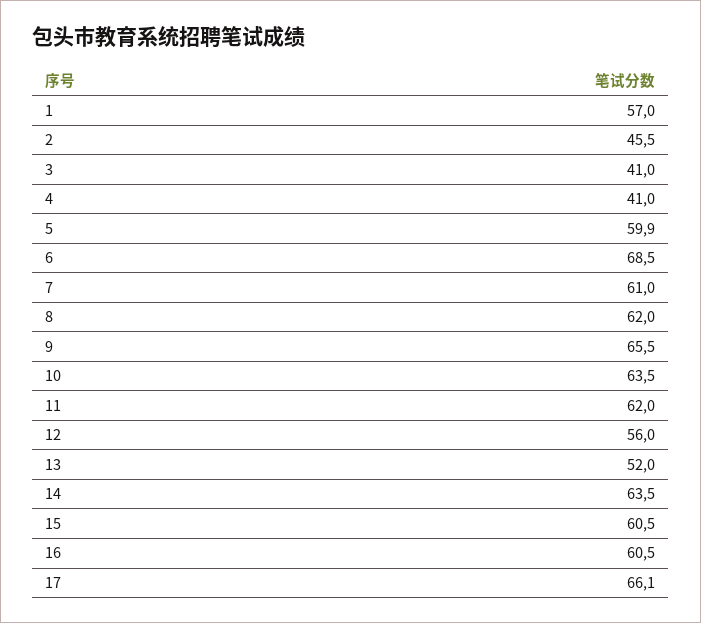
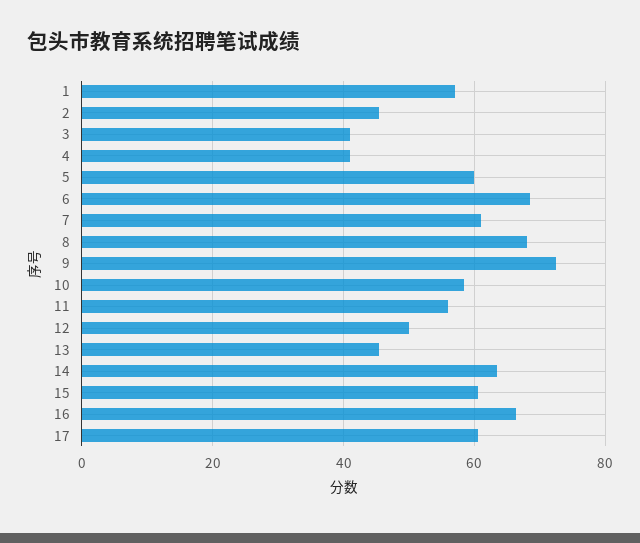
  {
    "1": 57,
    "2": 45.5,
    "3": 41,
    "4": 41,
    "5": 59.9,
    "6": 68.5,
    "7": 61,
-   "8": 62,
+   "8": 68,
-   "9": 65.5,
+   "9": 72,
-   "10": 63.5,
+   "10": 58,
-   "11": 62,
+   "11": 56,
-   "12": 56,
+   "12": 50,
-   "13": 52,
+   "13": 46,
    "14": 63.5,
    "15": 60.5,
-   "16": 60.5,
+   "16": 66,
-   "17": 66.1
+   "17": 60
  }

